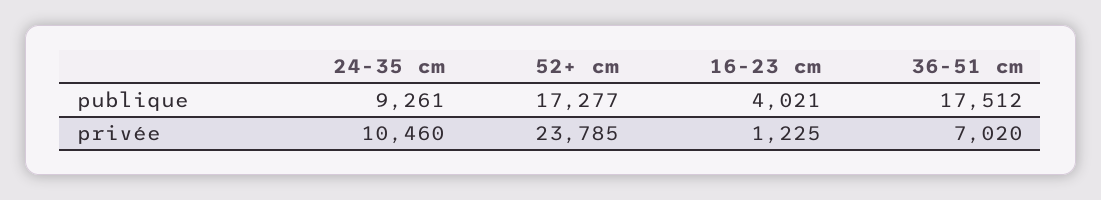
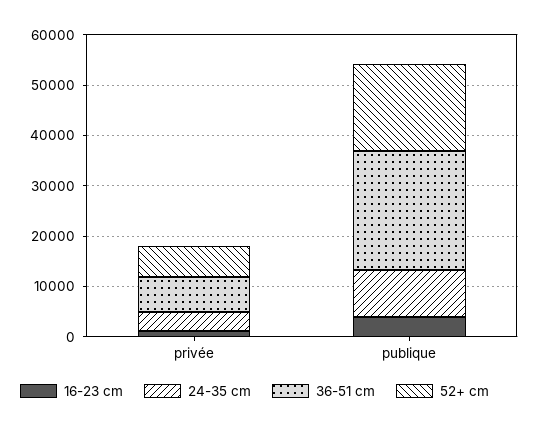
  {
    "24-35 cm": {
      "publique": 9261,
-     "privée": 10460
+     "privée": 4000
    },
    "52+ cm": {
      "publique": 17277,
-     "privée": 23785
+     "privée": 6000
    },
    "16-23 cm": {
      "publique": 4021,
      "privée": 1225
    },
    "36-51 cm": {
-     "publique": 17512,
+     "publique": 24000,
      "privée": 7020
    }
  }

